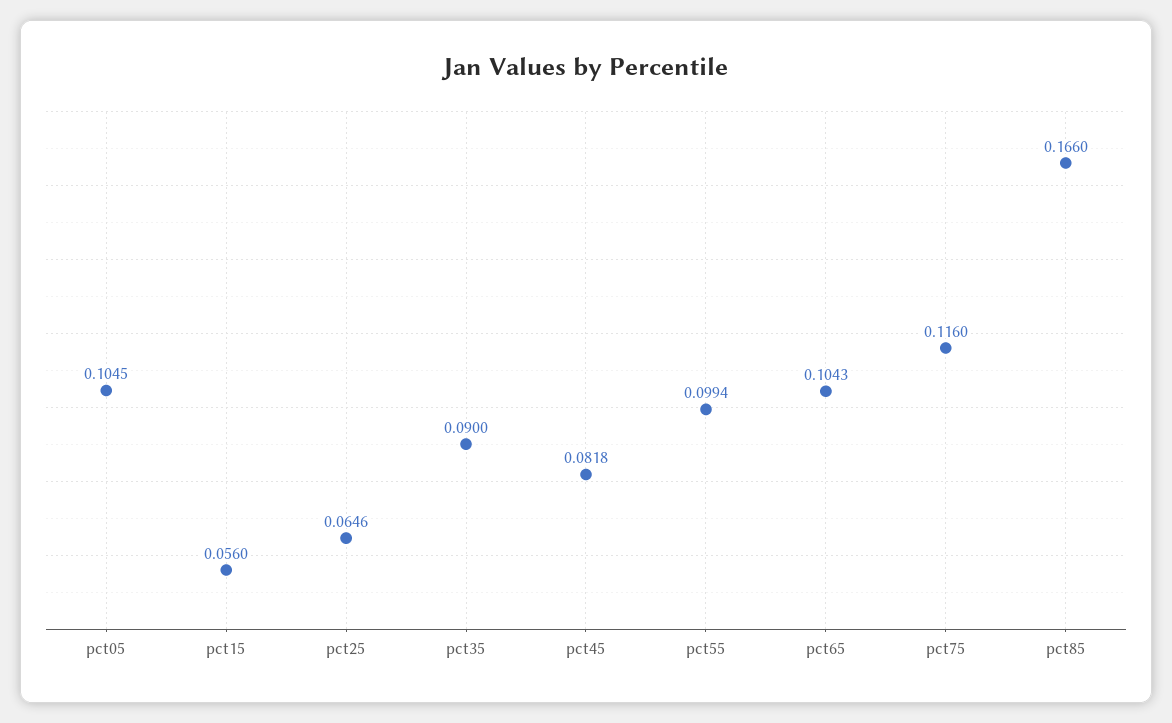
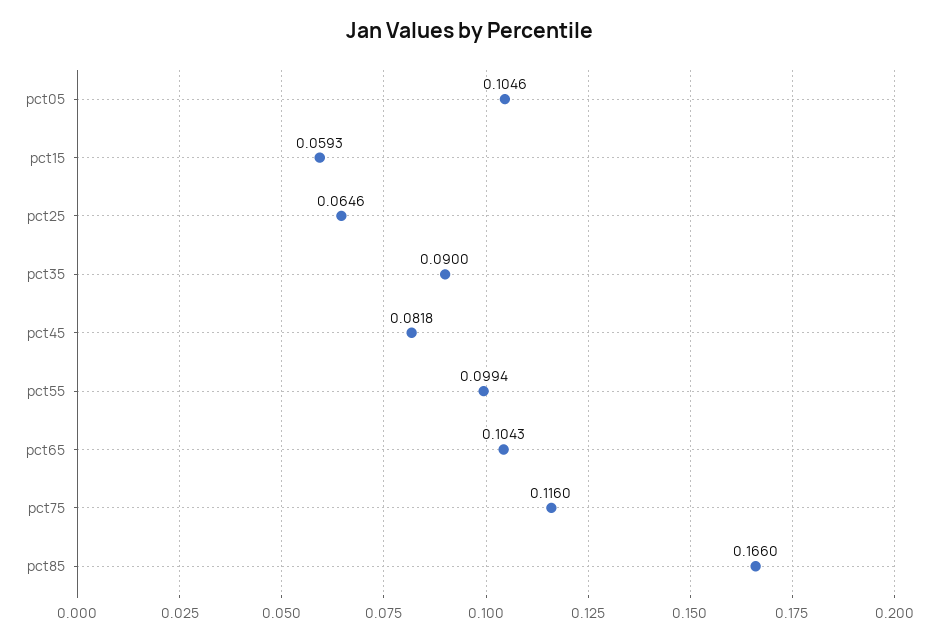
  {
-   "pct05": 0.1045,
+   "pct05": 0.1046,
-   "pct15": 0.056,
+   "pct15": 0.0593,
    "pct25": 0.0646,
    "pct35": 0.09,
    "pct45": 0.0818,
    "pct55": 0.0994,
    "pct65": 0.1043,
    "pct75": 0.116,
    "pct85": 0.166
  }

